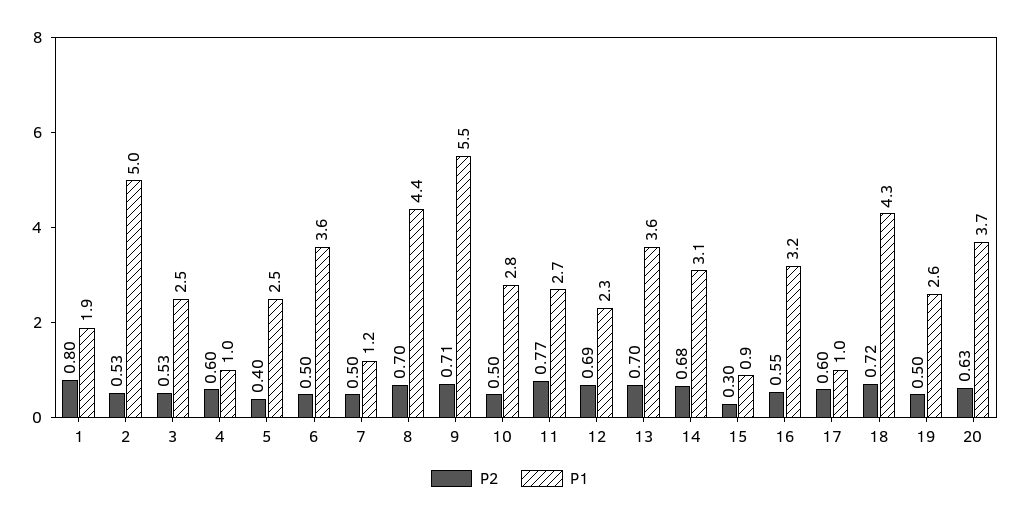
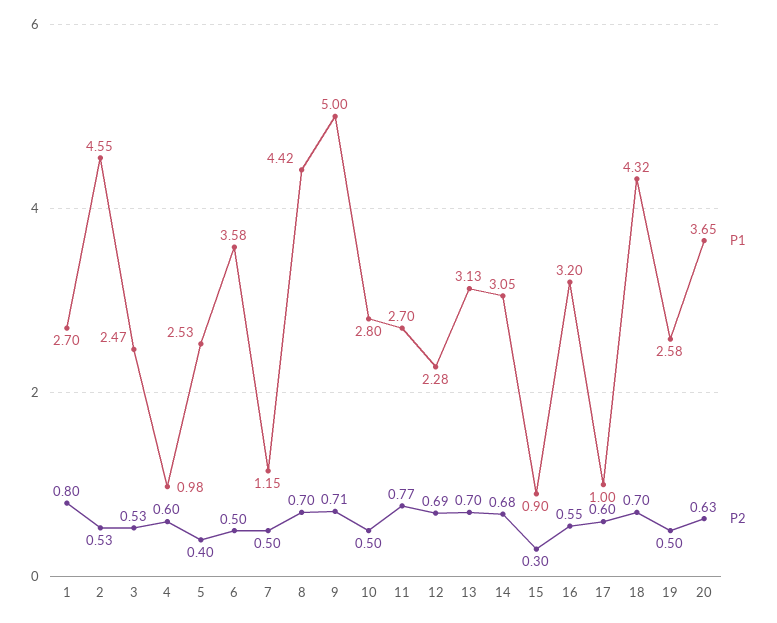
  {
    "P2": {
      "1": 0.8,
      "2": 0.53,
      "3": 0.53,
      "4": 0.6,
      "5": 0.4,
      "6": 0.5,
      "7": 0.5,
      "8": 0.7,
      "9": 0.71,
      "10": 0.5,
      "11": 0.77,
      "12": 0.69,
      "13": 0.7,
      "14": 0.68,
      "15": 0.3,
      "16": 0.55,
      "17": 0.6,
-     "18": 0.72,
+     "18": 0.7,
      "19": 0.5,
      "20": 0.63
    },
    "P1": {
-     "1": 1.9,
+     "1": 2.7,
-     "2": 5,
+     "2": 4.55,
      "3": 2.47,
      "4": 0.98,
      "5": 2.53,
      "6": 3.58,
      "7": 1.15,
      "8": 4.42,
-     "9": 5.5,
+     "9": 5,
      "10": 2.8,
      "11": 2.7,
      "12": 2.28,
-     "13": 3.6,
+     "13": 3.13,
      "14": 3.05,
      "15": 0.9,
      "16": 3.2,
      "17": 1,
      "18": 4.32,
      "19": 2.58,
      "20": 3.65
    }
  }

